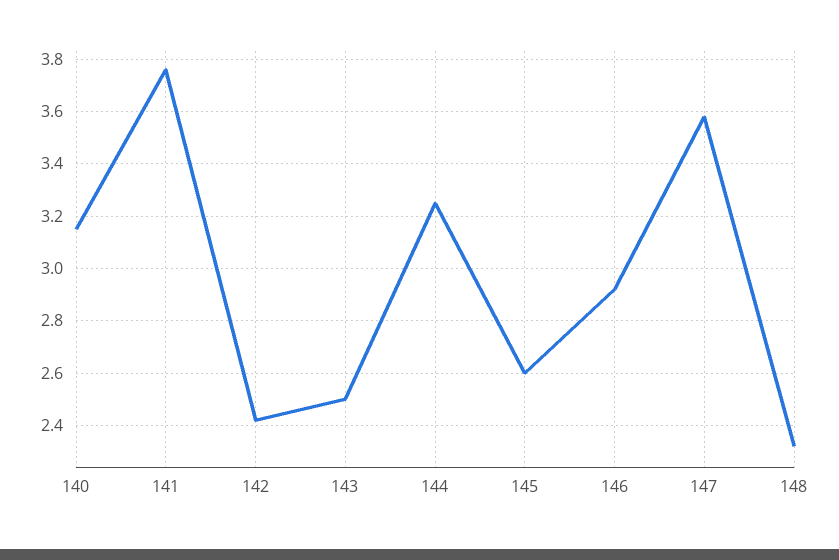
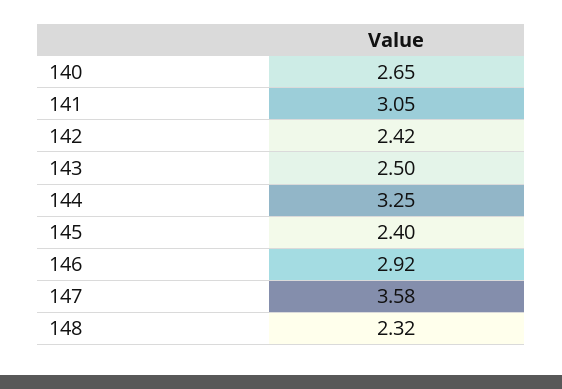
  {
-   "140": 3.15,
+   "140": 2.65,
-   "141": 3.75,
+   "141": 3.05,
    "142": 2.42,
    "143": 2.5,
    "144": 3.25,
-   "145": 2.6,
+   "145": 2.4,
    "146": 2.92,
    "147": 3.58,
    "148": 2.32
  }

